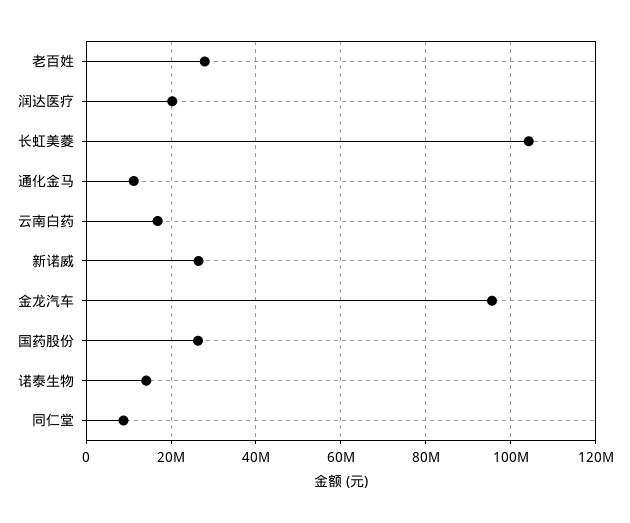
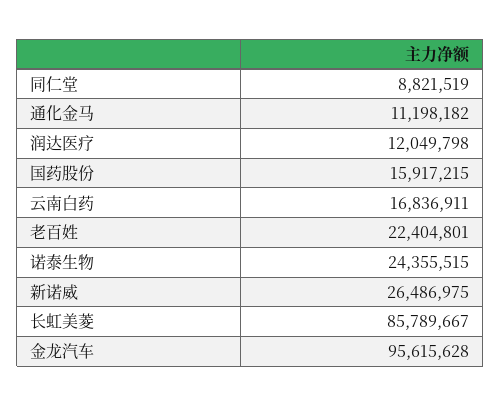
  {
-   "老百姓": 28000000,
+   "老百姓": 22404801,
-   "润达医疗": 20000000,
+   "润达医疗": 12049798,
-   "长虹美菱": 104000000,
+   "长虹美菱": 85789667,
    "通化金马": 11198182,
    "云南白药": 16836911,
    "新诺威": 26486975,
    "金龙汽车": 95615628,
-   "国药股份": 26000000,
+   "国药股份": 15917215,
-   "诺泰生物": 14000000,
+   "诺泰生物": 24355515,
    "同仁堂": 8821519
  }

